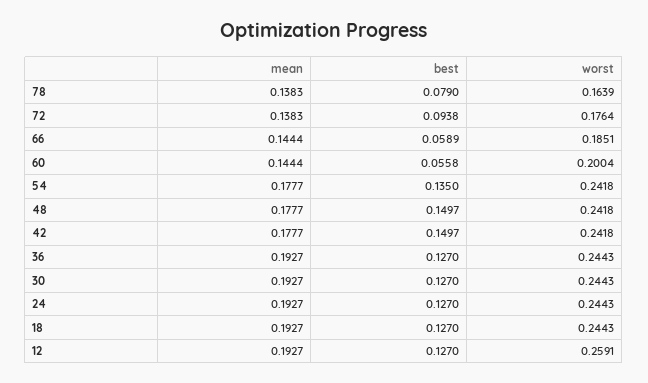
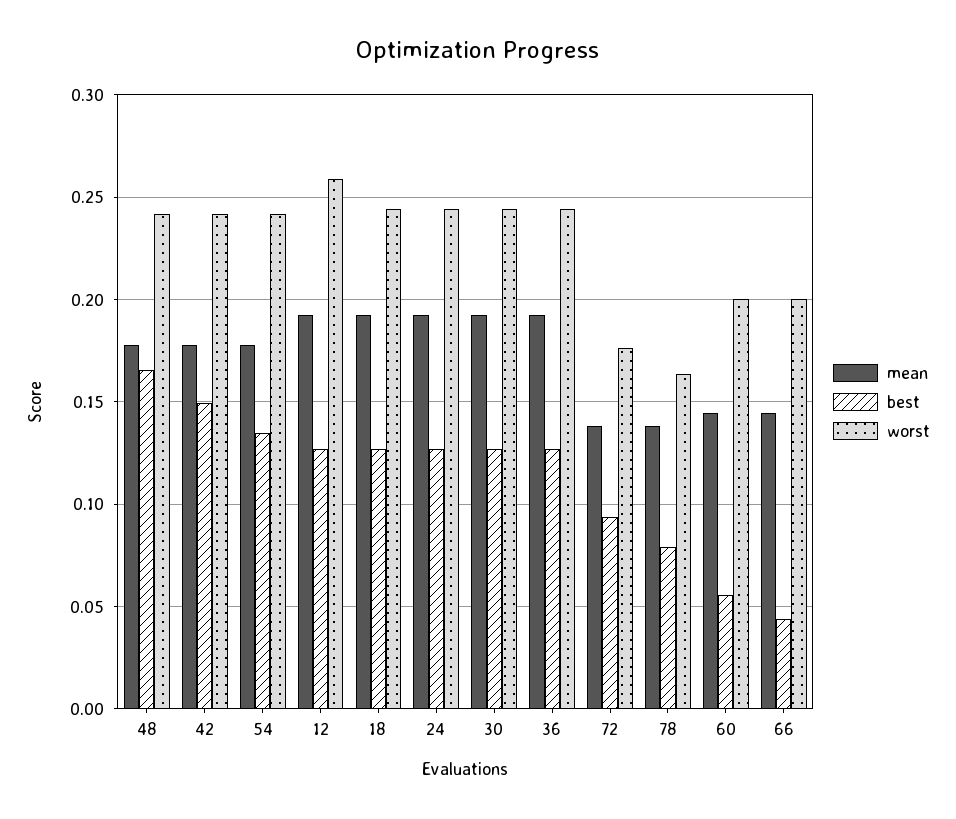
  {
    "mean": {
      "78": 0.1383,
      "72": 0.1383,
      "66": 0.1444,
      "60": 0.1444,
      "54": 0.1777,
      "48": 0.1777,
      "42": 0.1777,
      "36": 0.1927,
      "30": 0.1927,
      "24": 0.1927,
      "18": 0.1927,
      "12": 0.1927
    },
    "best": {
      "78": 0.079,
      "72": 0.0938,
-     "66": 0.0589,
+     "66": 0.045,
      "60": 0.0558,
      "54": 0.135,
-     "48": 0.1497,
+     "48": 0.165,
      "42": 0.1497,
      "36": 0.127,
      "30": 0.127,
      "24": 0.127,
      "18": 0.127,
      "12": 0.127
    },
    "worst": {
      "78": 0.1639,
      "72": 0.1764,
-     "66": 0.1851,
+     "66": 0.2,
      "60": 0.2004,
      "54": 0.2418,
      "48": 0.2418,
      "42": 0.2418,
      "36": 0.2443,
      "30": 0.2443,
      "24": 0.2443,
      "18": 0.2443,
      "12": 0.2591
    }
  }

